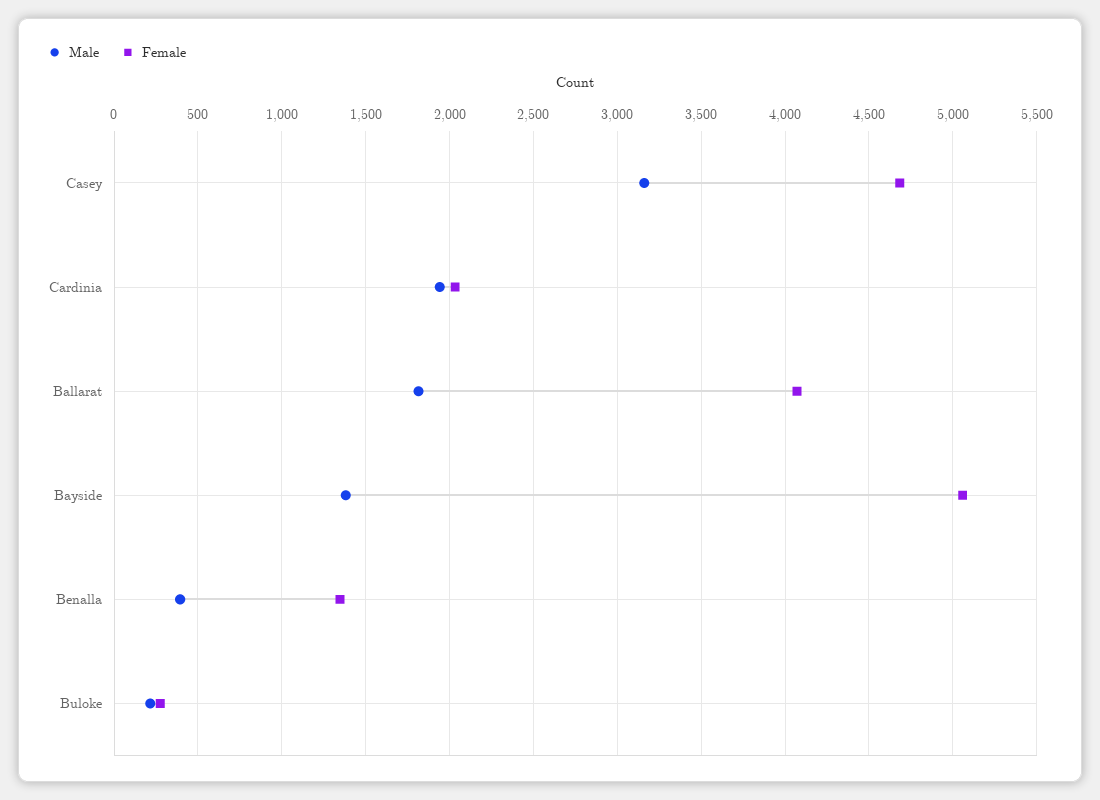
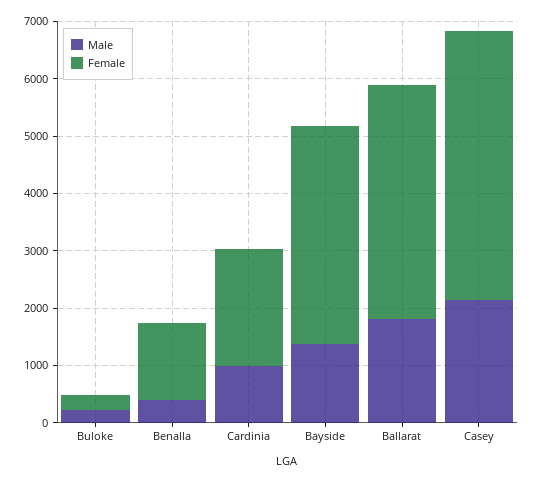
  {
    "Male": {
-     "Casey": 3150,
+     "Casey": 2200,
-     "Cardinia": 1950,
+     "Cardinia": 1000,
      "Ballarat": 1800,
      "Bayside": 1400,
      "Benalla": 400,
      "Buloke": 200
    },
    "Female": {
      "Casey": 4700,
      "Cardinia": 2050,
      "Ballarat": 4050,
-     "Bayside": 5050,
+     "Bayside": 3800,
      "Benalla": 1350,
      "Buloke": 300
    }
  }

